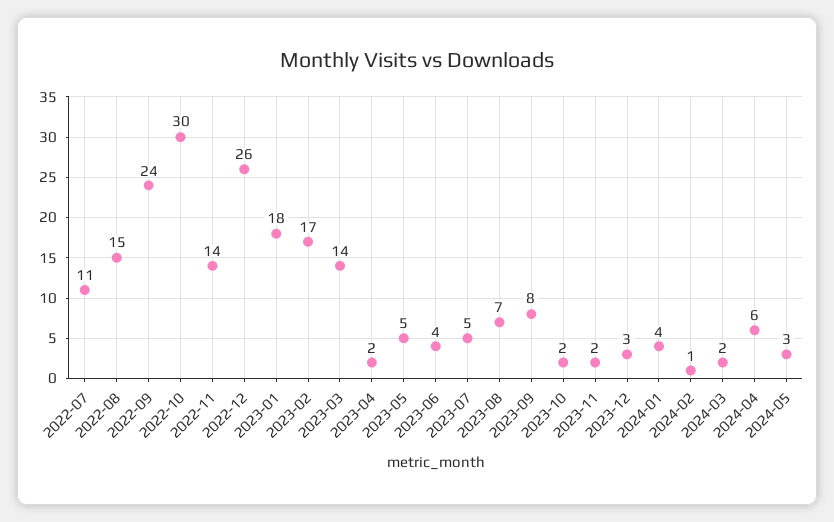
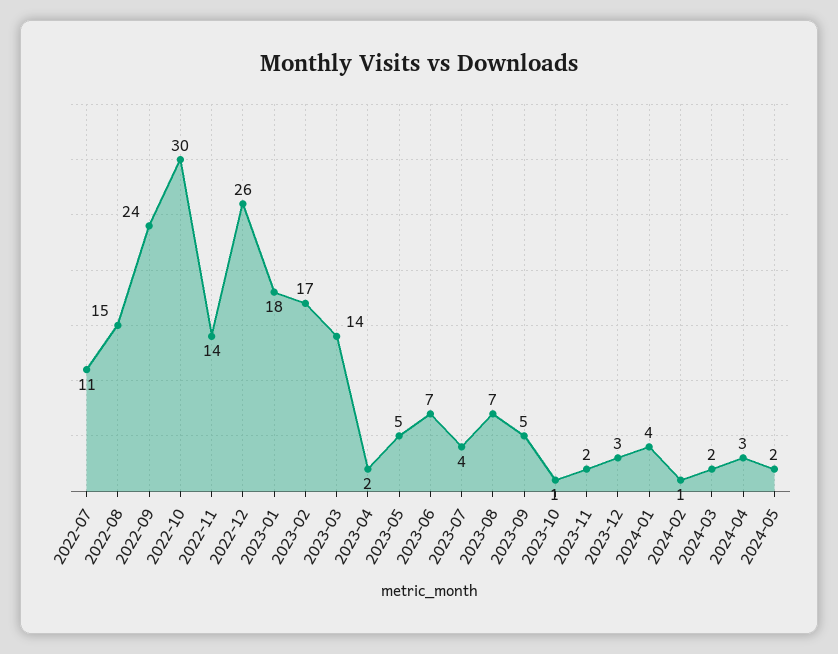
  {
    "2022-07": 11,
    "2022-08": 15,
    "2022-09": 24,
    "2022-10": 30,
    "2022-11": 14,
    "2022-12": 26,
    "2023-01": 18,
    "2023-02": 17,
    "2023-03": 14,
    "2023-04": 2,
    "2023-05": 5,
-   "2023-06": 4,
+   "2023-06": 7,
-   "2023-07": 5,
+   "2023-07": 4,
    "2023-08": 7,
-   "2023-09": 8,
+   "2023-09": 5,
-   "2023-10": 2,
+   "2023-10": 1,
    "2023-11": 2,
    "2023-12": 3,
    "2024-01": 4,
    "2024-02": 1,
    "2024-03": 2,
-   "2024-04": 6,
+   "2024-04": 3,
-   "2024-05": 3
+   "2024-05": 2
  }

